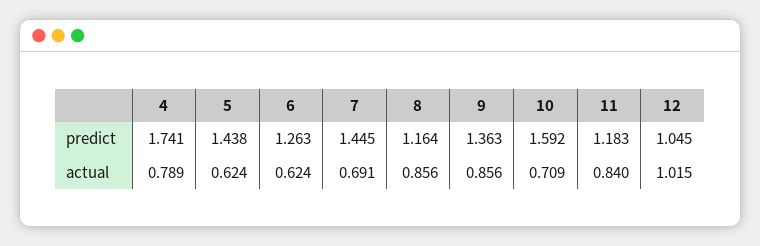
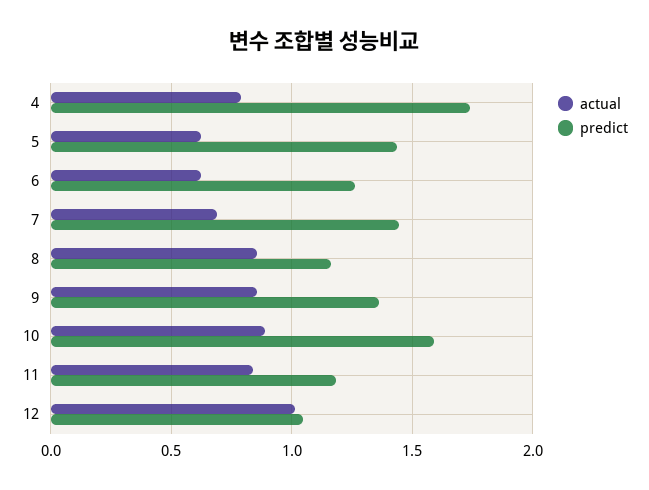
  {
    "predict": {
      "4": 1.741,
      "5": 1.438,
      "6": 1.263,
      "7": 1.445,
      "8": 1.164,
      "9": 1.363,
      "10": 1.592,
      "11": 1.183,
      "12": 1.045
    },
    "actual": {
      "4": 0.789,
      "5": 0.624,
      "6": 0.624,
      "7": 0.691,
      "8": 0.856,
      "9": 0.856,
-     "10": 0.709,
+     "10": 0.9,
      "11": 0.84,
      "12": 1.015
    }
  }

